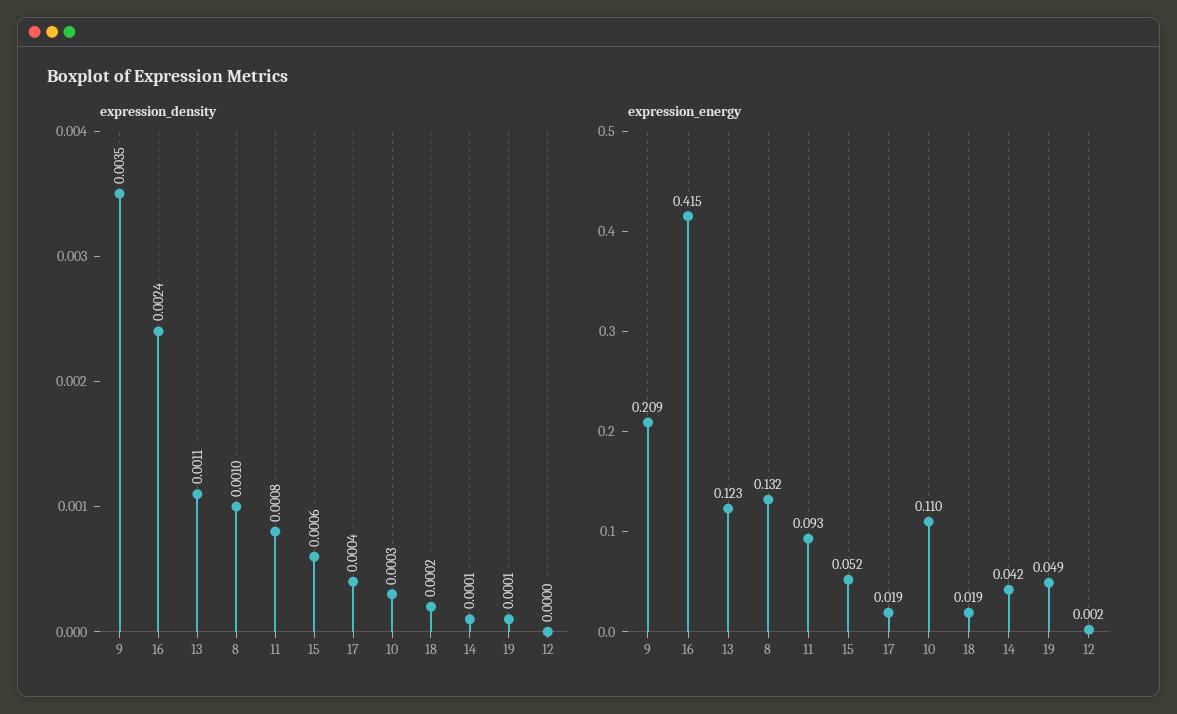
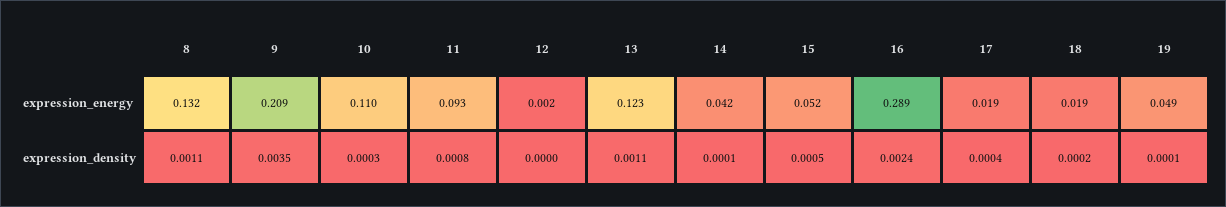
  {
    "expression_density": {
      "9": 0.0035,
      "16": 0.0024,
      "13": 0.0011,
-     "8": 0.001,
+     "8": 0.0011,
      "11": 0.0008,
-     "15": 0.0006,
+     "15": 0.0005,
      "17": 0.0004,
      "10": 0.0003,
      "18": 0.0002,
      "14": 0.0001,
      "19": 0.0001,
      "12": 0
    },
    "expression_energy": {
      "9": 0.209,
-     "16": 0.415,
+     "16": 0.289,
      "13": 0.123,
      "8": 0.132,
      "11": 0.093,
      "15": 0.052,
      "17": 0.019,
      "10": 0.11,
      "18": 0.019,
      "14": 0.042,
      "19": 0.049,
      "12": 0.002
    }
  }

